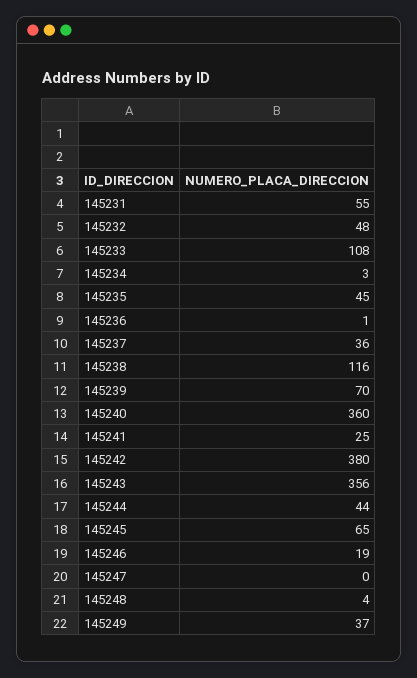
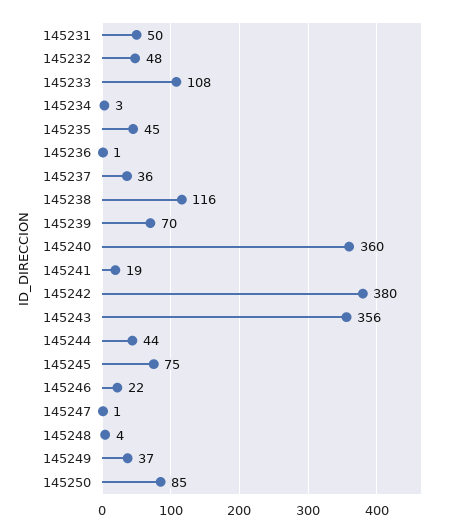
  {
-   "145231": 55,
+   "145231": 50,
    "145232": 48,
    "145233": 108,
    "145234": 3,
    "145235": 45,
    "145236": 1,
    "145237": 36,
    "145238": 116,
    "145239": 70,
    "145240": 360,
-   "145241": 25,
+   "145241": 19,
    "145242": 380,
    "145243": 356,
    "145244": 44,
-   "145245": 65,
+   "145245": 75,
-   "145246": 19,
+   "145246": 22,
-   "145247": 0,
+   "145247": 1,
    "145248": 4,
-   "145249": 37
+   "145249": 37,
+   "145250": 85
  }

